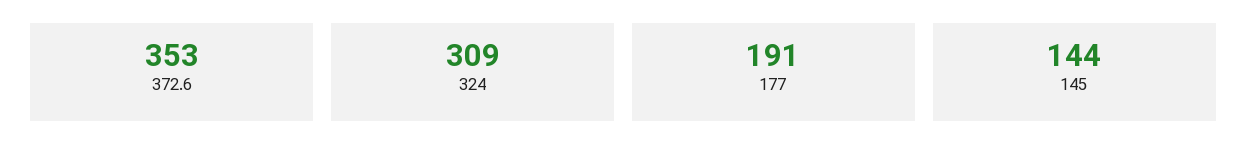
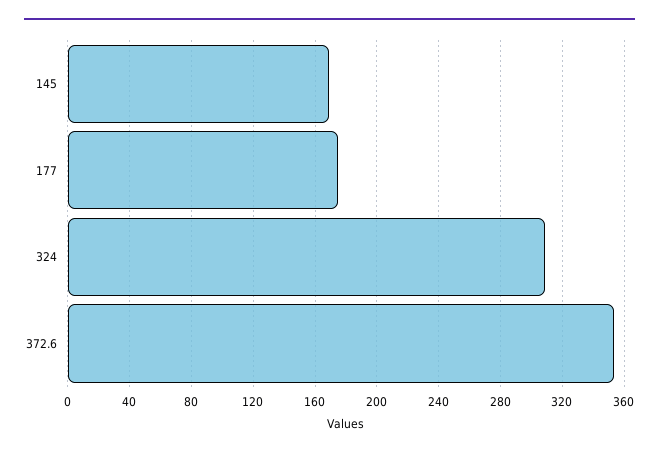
  {
    "372.6": 353,
    "324": 309,
-   "177": 191,
+   "177": 175,
-   "145": 144
+   "145": 170
  }

